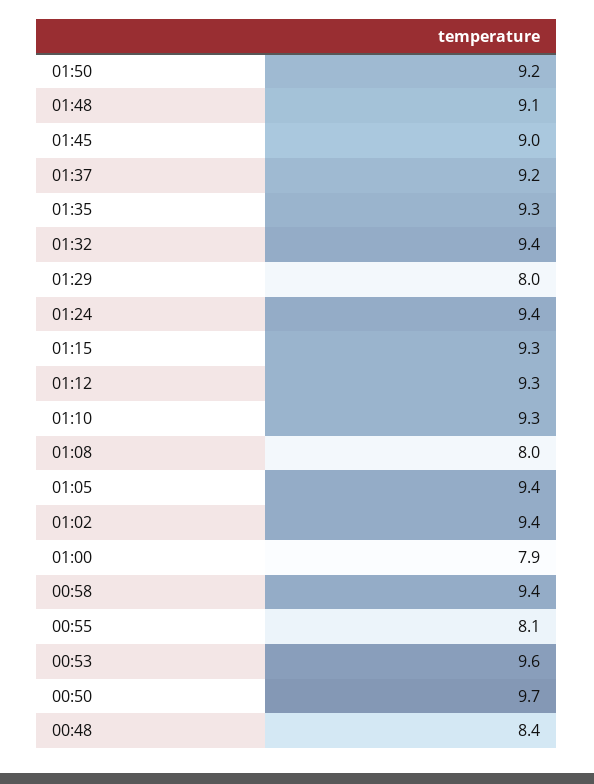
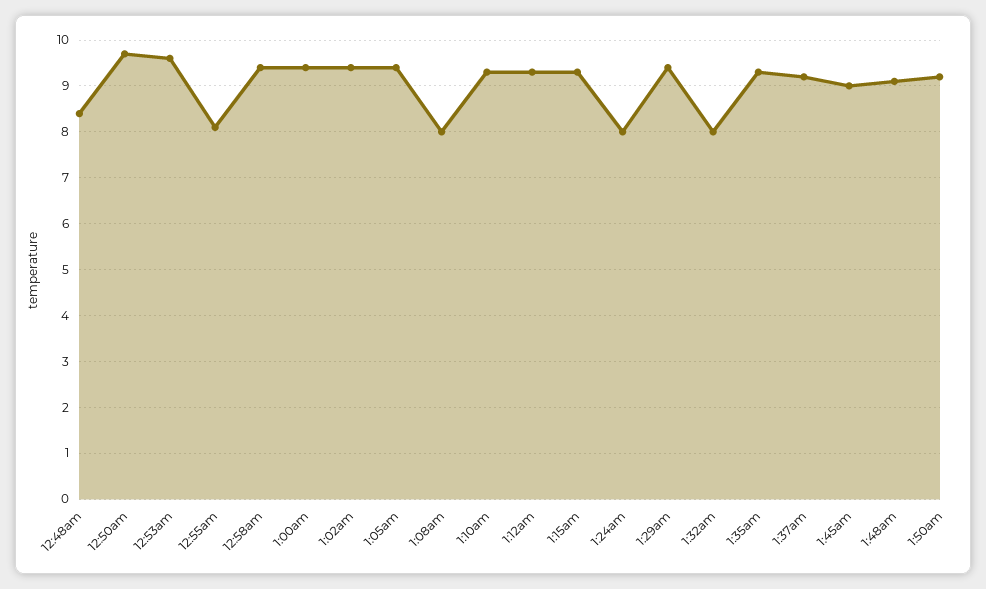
  {
    "01:50": 9.2,
    "01:48": 9.1,
    "01:45": 9,
    "01:37": 9.2,
    "01:35": 9.3,
-   "01:32": 9.4,
+   "01:32": 8,
-   "01:29": 8,
+   "01:29": 9.5,
-   "01:24": 9.4,
+   "01:24": 8,
    "01:15": 9.3,
    "01:12": 9.3,
    "01:10": 9.3,
    "01:08": 8,
    "01:05": 9.4,
    "01:02": 9.4,
-   "01:00": 7.9,
+   "01:00": 9.5,
    "00:58": 9.4,
    "00:55": 8.1,
    "00:53": 9.6,
    "00:50": 9.7,
    "00:48": 8.4
  }

